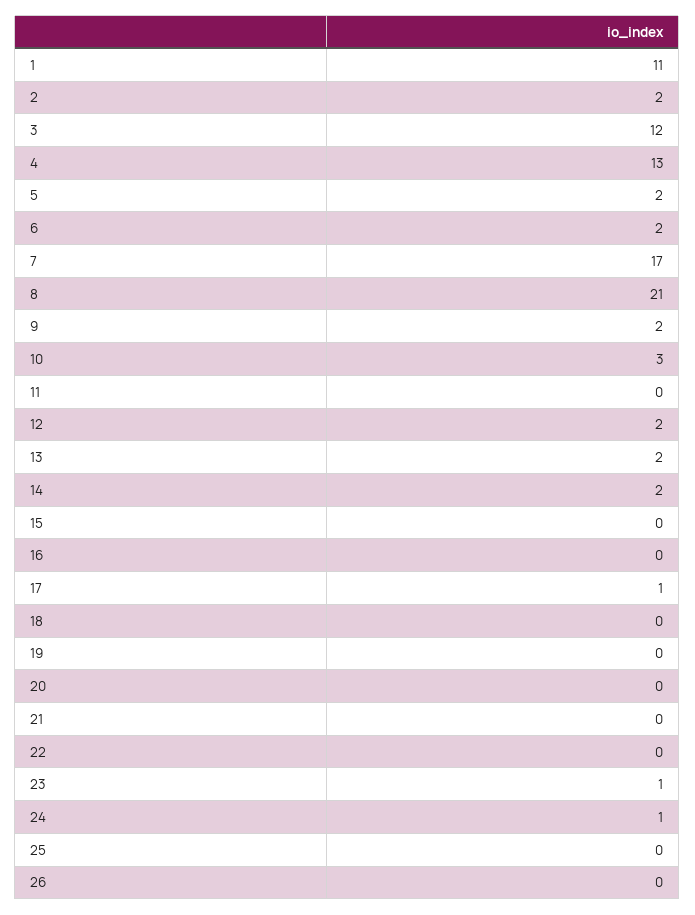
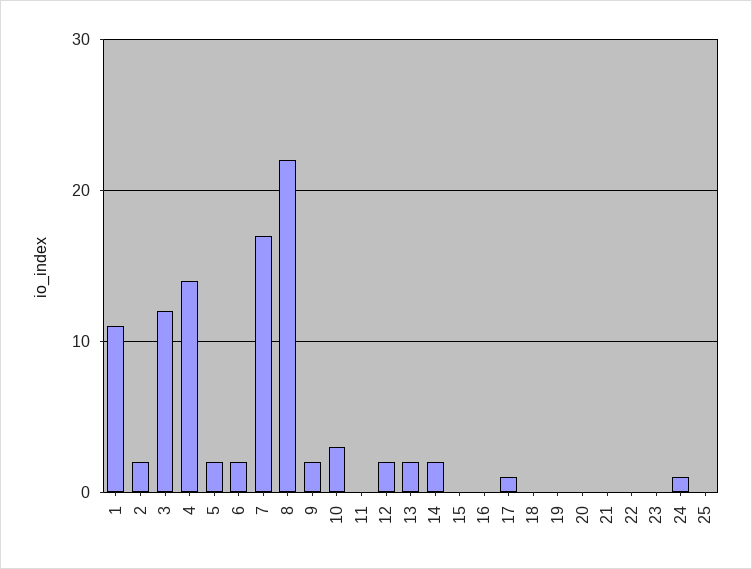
  {
    "1": 11,
    "2": 2,
    "3": 12,
-   "4": 13,
+   "4": 14,
    "5": 2,
    "6": 2,
    "7": 17,
-   "8": 21,
+   "8": 22,
    "9": 2,
    "10": 3,
    "11": 0,
    "12": 2,
    "13": 2,
    "14": 2,
    "15": 0,
    "16": 0,
    "17": 1,
    "18": 0,
    "19": 0,
    "20": 0,
    "21": 0,
    "22": 0,
-   "23": 1,
+   "23": 0,
    "24": 1,
-   "25": 0,
+   "25": 0
-   "26": 0
  }

